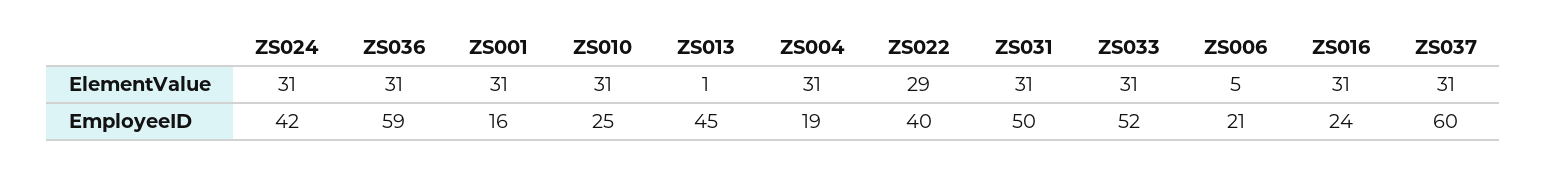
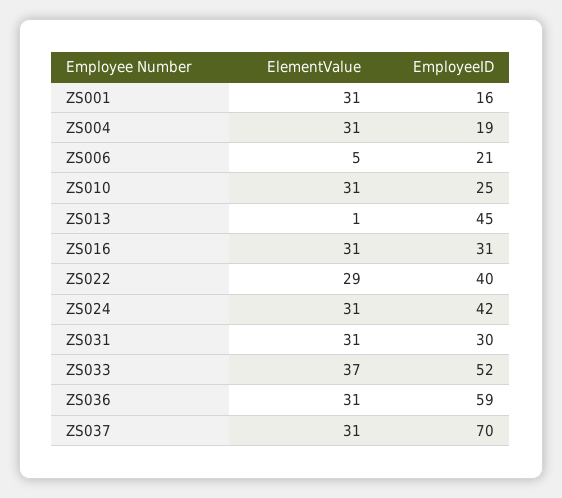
  {
    "ZS024": {
      "ElementValue": 31,
      "EmployeeID": 42
    },
    "ZS036": {
      "ElementValue": 31,
      "EmployeeID": 59
    },
    "ZS001": {
      "ElementValue": 31,
      "EmployeeID": 16
    },
    "ZS010": {
      "ElementValue": 31,
      "EmployeeID": 25
    },
    "ZS013": {
      "ElementValue": 1,
      "EmployeeID": 45
    },
    "ZS004": {
      "ElementValue": 31,
      "EmployeeID": 19
    },
    "ZS022": {
      "ElementValue": 29,
      "EmployeeID": 40
    },
    "ZS031": {
      "ElementValue": 31,
-     "EmployeeID": 50
+     "EmployeeID": 30
    },
    "ZS033": {
-     "ElementValue": 31,
+     "ElementValue": 37,
      "EmployeeID": 52
    },
    "ZS006": {
      "ElementValue": 5,
      "EmployeeID": 21
    },
    "ZS016": {
      "ElementValue": 31,
-     "EmployeeID": 24
+     "EmployeeID": 31
    },
    "ZS037": {
      "ElementValue": 31,
-     "EmployeeID": 60
+     "EmployeeID": 70
    }
  }

